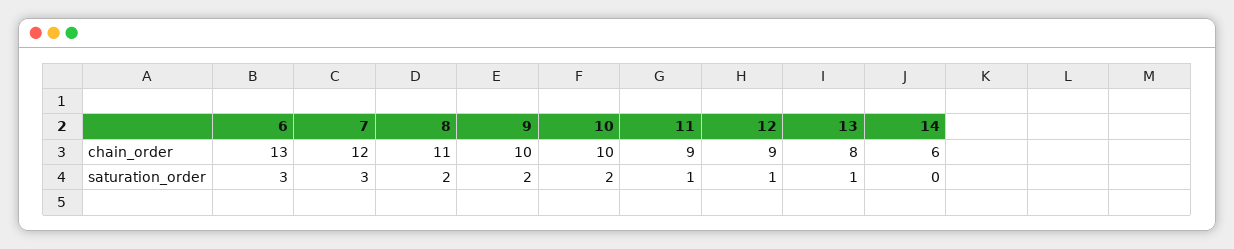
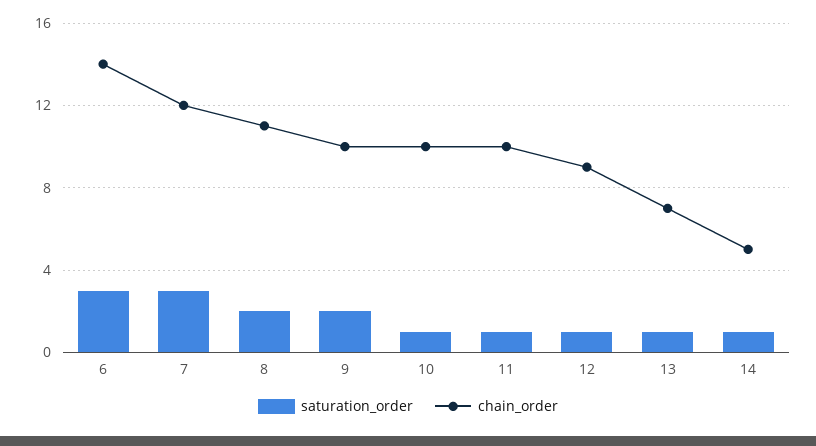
  {
    "chain_order": {
-     "6": 13,
+     "6": 14,
      "7": 12,
      "8": 11,
      "9": 10,
      "10": 10,
-     "11": 9,
+     "11": 10,
      "12": 9,
-     "13": 8,
+     "13": 7,
-     "14": 6
+     "14": 5
    },
    "saturation_order": {
      "6": 3,
      "7": 3,
      "8": 2,
      "9": 2,
-     "10": 2,
+     "10": 1,
      "11": 1,
      "12": 1,
      "13": 1,
-     "14": 0
+     "14": 1
    }
  }

